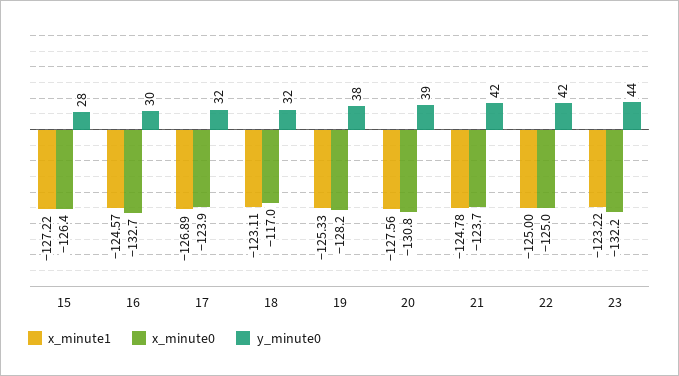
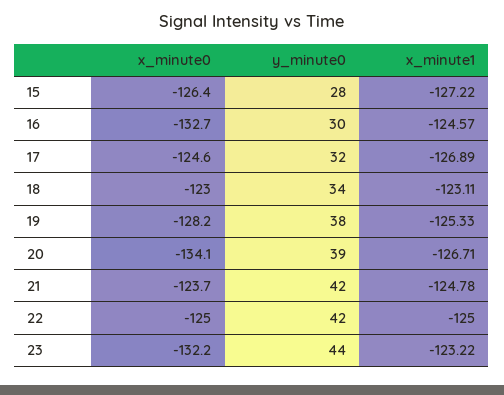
  {
    "x_minute1": {
      "15": -127.22,
      "16": -124.57,
      "17": -126.89,
      "18": -123.11,
      "19": -125.33,
-     "20": -127.56,
+     "20": -126.71,
      "21": -124.78,
      "22": -125,
      "23": -123.22
    },
    "x_minute0": {
      "15": -126.4,
      "16": -132.7,
-     "17": -123.9,
+     "17": -124.6,
-     "18": -117,
+     "18": -123,
      "19": -128.2,
-     "20": -130.8,
+     "20": -134.1,
      "21": -123.7,
      "22": -125,
      "23": -132.2
    },
    "y_minute0": {
      "15": 28,
      "16": 30,
      "17": 32,
-     "18": 32,
+     "18": 34,
      "19": 38,
      "20": 39,
      "21": 42,
      "22": 42,
      "23": 44
    }
  }

